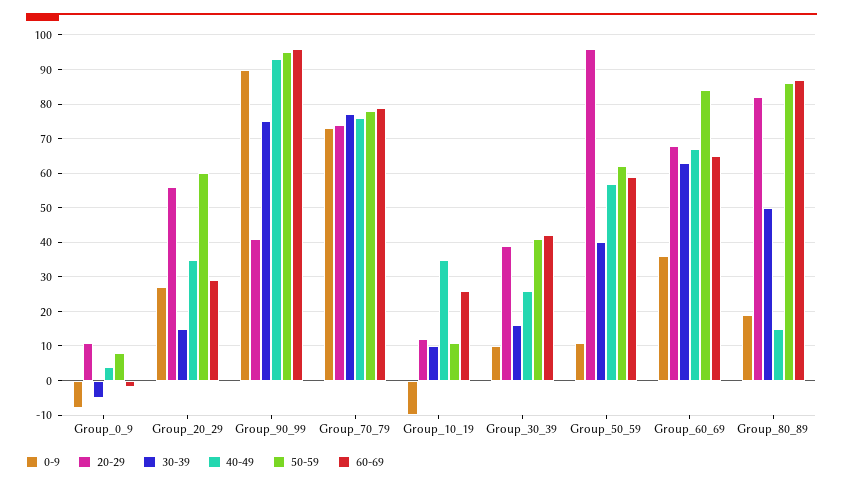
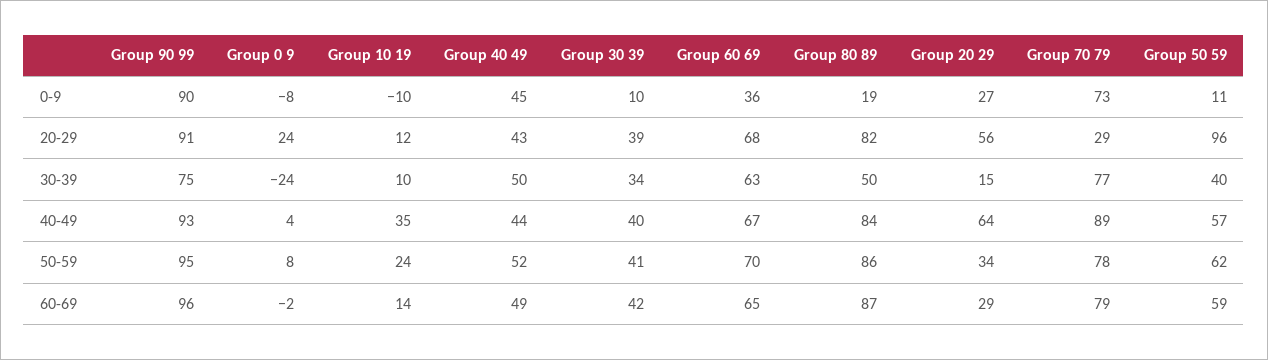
  {
    "0-9": {
      "Group_0_9": -8,
      "Group_20_29": 27,
      "Group_90_99": 90,
      "Group_70_79": 73,
      "Group_10_19": -10,
      "Group_30_39": 10,
      "Group_50_59": 11,
      "Group_60_69": 36,
-     "Group_80_89": 19
+     "Group_80_89": 19,
+     "Group 40 49": 45
    },
    "20-29": {
-     "Group_0_9": 10,
+     "Group_0_9": 24,
      "Group_20_29": 56,
-     "Group_90_99": 40,
+     "Group_90_99": 91,
-     "Group_70_79": 75,
+     "Group_70_79": 29,
      "Group_10_19": 12,
      "Group_30_39": 39,
      "Group_50_59": 96,
      "Group_60_69": 68,
-     "Group_80_89": 82
+     "Group_80_89": 82,
+     "Group 40 49": 43
    },
    "30-39": {
-     "Group_0_9": -5,
+     "Group_0_9": -24,
      "Group_20_29": 15,
      "Group_90_99": 75,
      "Group_70_79": 77,
      "Group_10_19": 10,
-     "Group_30_39": 15,
+     "Group_30_39": 34,
      "Group_50_59": 40,
      "Group_60_69": 63,
-     "Group_80_89": 50
+     "Group_80_89": 50,
+     "Group 40 49": 50
    },
    "40-49": {
      "Group_0_9": 4,
-     "Group_20_29": 35,
+     "Group_20_29": 64,
      "Group_90_99": 93,
-     "Group_70_79": 75,
+     "Group_70_79": 89,
      "Group_10_19": 35,
-     "Group_30_39": 25,
+     "Group_30_39": 40,
      "Group_50_59": 57,
      "Group_60_69": 67,
-     "Group_80_89": 15
+     "Group_80_89": 84,
+     "Group 40 49": 44
    },
    "50-59": {
      "Group_0_9": 8,
-     "Group_20_29": 60,
+     "Group_20_29": 34,
      "Group_90_99": 95,
      "Group_70_79": 78,
-     "Group_10_19": 10,
+     "Group_10_19": 24,
      "Group_30_39": 41,
      "Group_50_59": 62,
-     "Group_60_69": 85,
+     "Group_60_69": 70,
-     "Group_80_89": 86
+     "Group_80_89": 86,
+     "Group 40 49": 52
    },
    "60-69": {
      "Group_0_9": -2,
      "Group_20_29": 29,
      "Group_90_99": 96,
      "Group_70_79": 79,
-     "Group_10_19": 25,
+     "Group_10_19": 14,
      "Group_30_39": 42,
      "Group_50_59": 59,
      "Group_60_69": 65,
-     "Group_80_89": 87
+     "Group_80_89": 87,
+     "Group 40 49": 49
    }
  }

